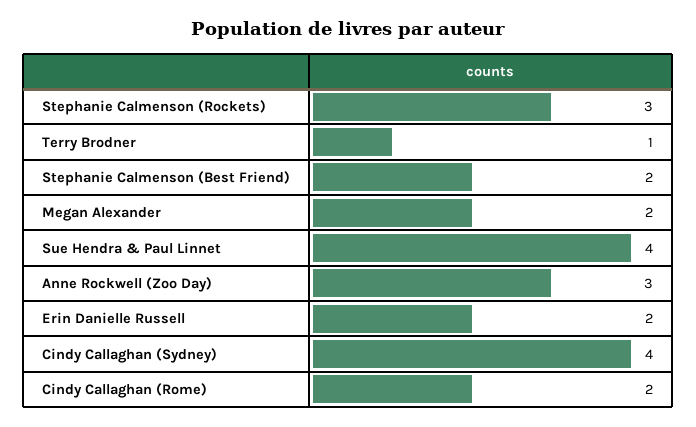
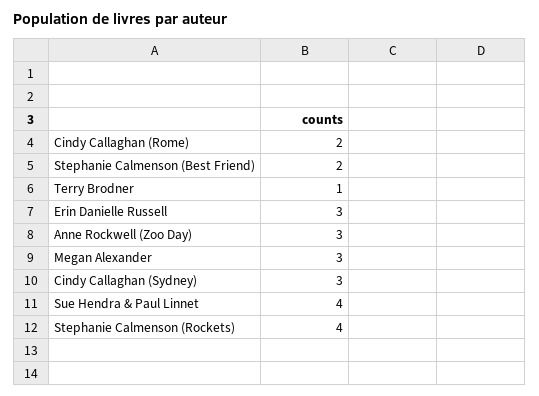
  {
-   "Stephanie Calmenson (Rockets)": 3,
+   "Stephanie Calmenson (Rockets)": 4,
    "Terry Brodner": 1,
    "Stephanie Calmenson (Best Friend)": 2,
-   "Megan Alexander": 2,
+   "Megan Alexander": 3,
    "Sue Hendra & Paul Linnet": 4,
    "Anne Rockwell (Zoo Day)": 3,
-   "Erin Danielle Russell": 2,
+   "Erin Danielle Russell": 3,
-   "Cindy Callaghan (Sydney)": 4,
+   "Cindy Callaghan (Sydney)": 3,
    "Cindy Callaghan (Rome)": 2
  }

